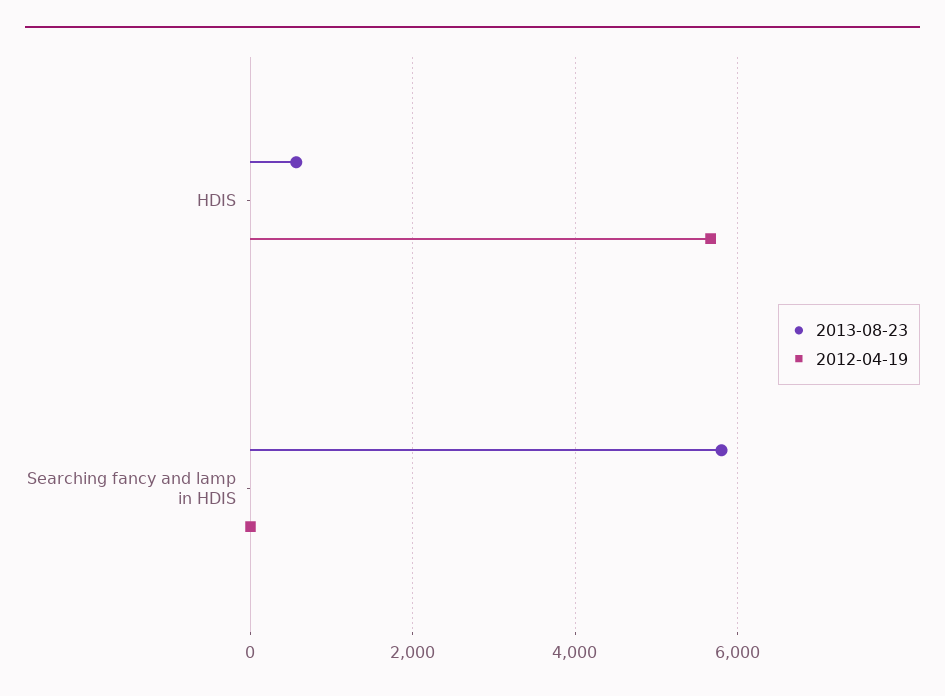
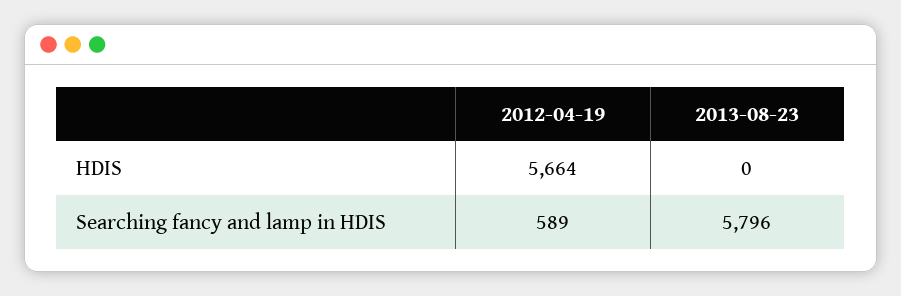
  {
    "2013-08-23": {
-     "HDIS": 600,
+     "HDIS": 0,
      "Searching fancy and lamp in HDIS": 5796
    },
    "2012-04-19": {
      "HDIS": 5664,
-     "Searching fancy and lamp in HDIS": 0
+     "Searching fancy and lamp in HDIS": 589
    }
  }

